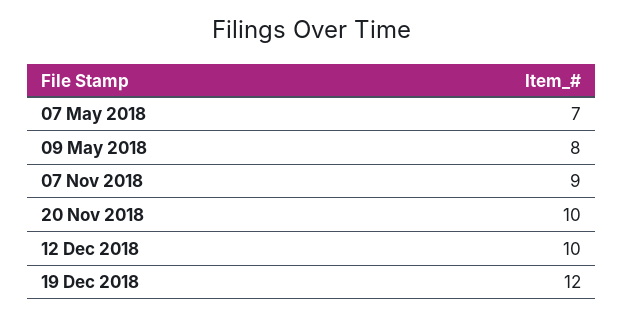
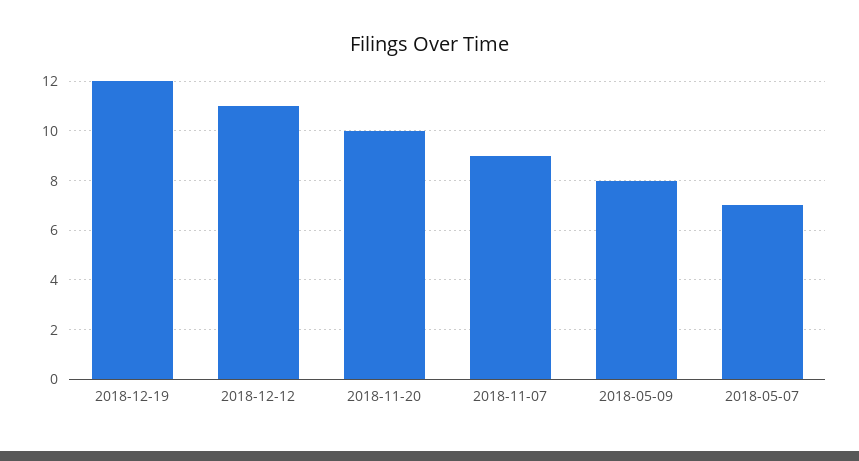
  {
    "07 May 2018": 7,
    "09 May 2018": 8,
    "07 Nov 2018": 9,
    "20 Nov 2018": 10,
-   "12 Dec 2018": 10,
+   "12 Dec 2018": 11,
    "19 Dec 2018": 12
  }

